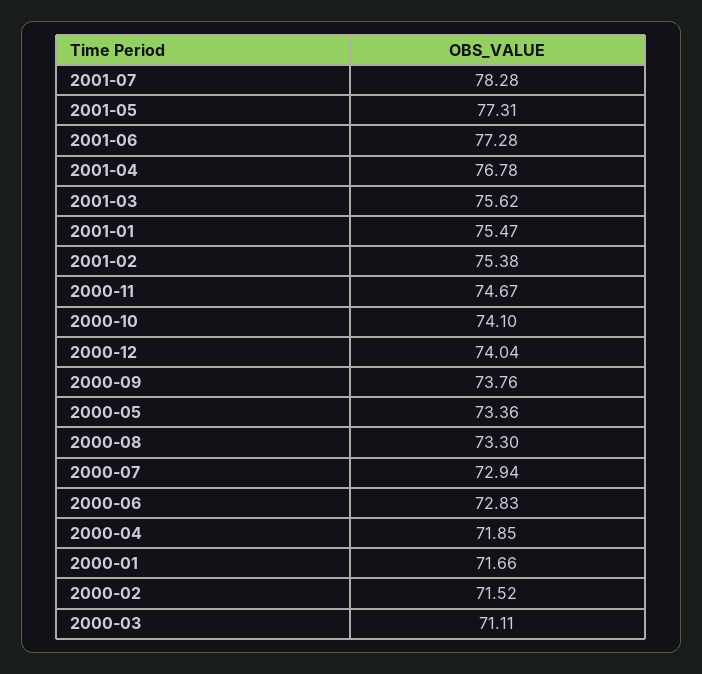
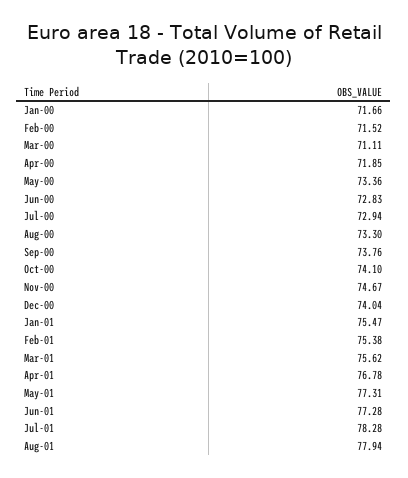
  {
    "2001-07": 78.28,
    "2001-05": 77.31,
    "2001-06": 77.28,
    "2001-04": 76.78,
    "2001-03": 75.62,
    "2001-01": 75.47,
    "2001-02": 75.38,
    "2000-11": 74.67,
    "2000-10": 74.1,
    "2000-12": 74.04,
    "2000-09": 73.76,
    "2000-05": 73.36,
    "2000-08": 73.3,
    "2000-07": 72.94,
    "2000-06": 72.83,
    "2000-04": 71.85,
    "2000-01": 71.66,
    "2000-02": 71.52,
-   "2000-03": 71.11
+   "2000-03": 71.11,
+   "Aug-01": 77.94
  }

